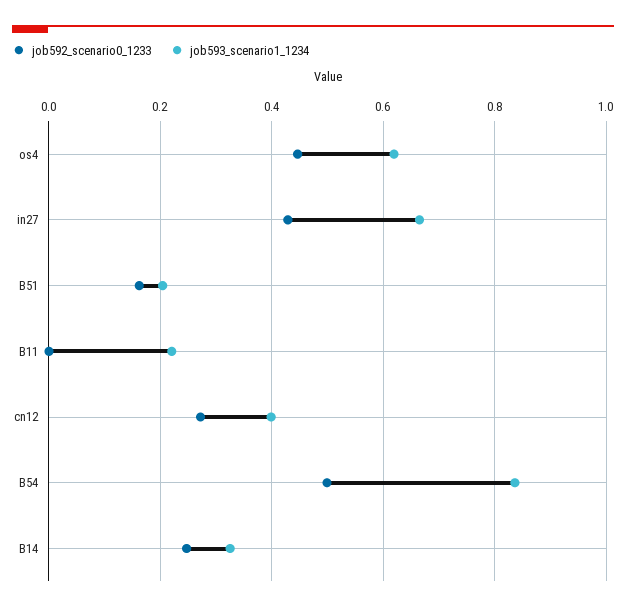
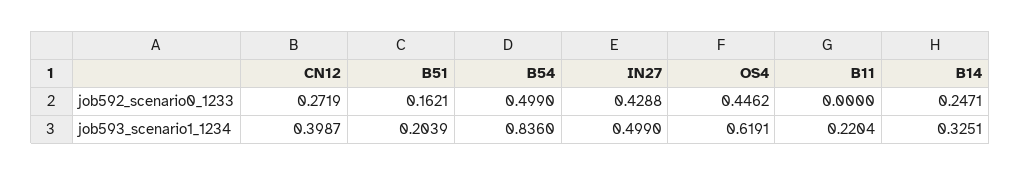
  {
    "job592_scenario0_1233": {
      "os4": 0.4462,
      "in27": 0.4288,
      "B51": 0.1621,
      "B11": 0,
      "cn12": 0.2719,
      "B54": 0.499,
      "B14": 0.2471
    },
    "job593_scenario1_1234": {
      "os4": 0.6191,
-     "in27": 0.66,
+     "in27": 0.499,
      "B51": 0.2039,
      "B11": 0.2204,
      "cn12": 0.3987,
      "B54": 0.836,
      "B14": 0.3251
    }
  }

